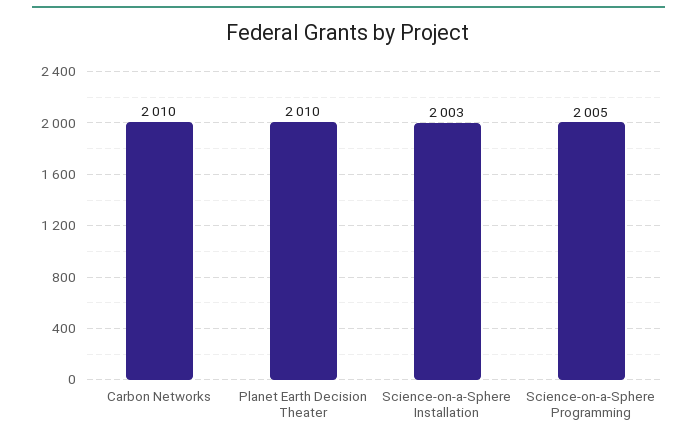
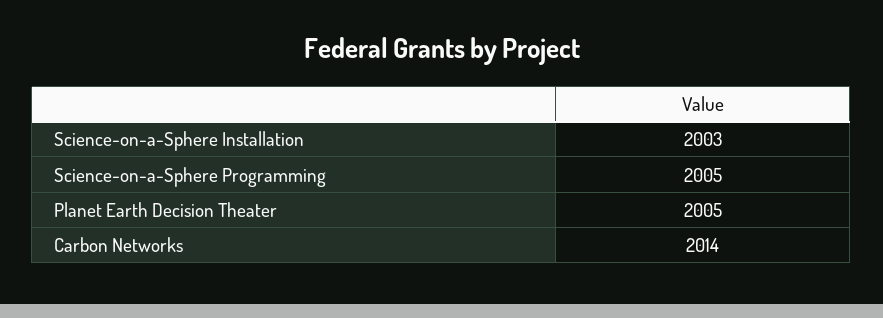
  {
-   "Carbon Networks": 2010,
+   "Carbon Networks": 2014,
-   "Planet Earth Decision Theater": 2010,
+   "Planet Earth Decision Theater": 2005,
    "Science-on-a-Sphere Installation": 2003,
    "Science-on-a-Sphere Programming": 2005
  }

